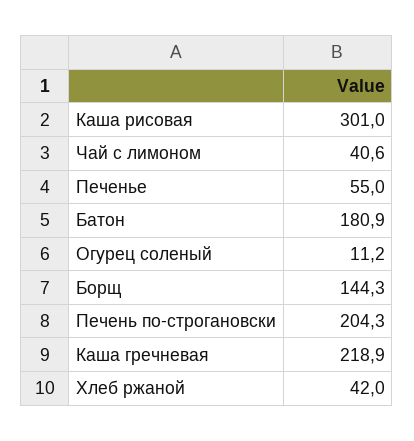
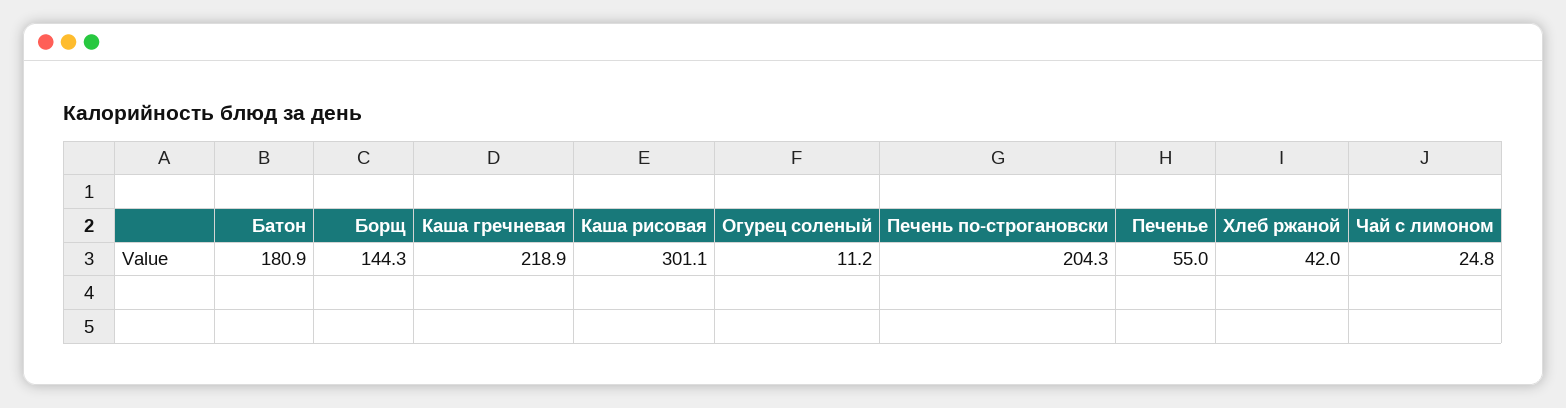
  {
-   "Каша рисовая": 301,
+   "Каша рисовая": 301.1,
-   "Чай с лимоном": 40.6,
+   "Чай с лимоном": 24.8,
    "Печенье": 55,
    "Батон": 180.9,
    "Огурец соленый": 11.2,
    "Борщ": 144.3,
    "Печень по-строгановски": 204.3,
    "Каша гречневая": 218.9,
    "Хлеб ржаной": 42
  }

